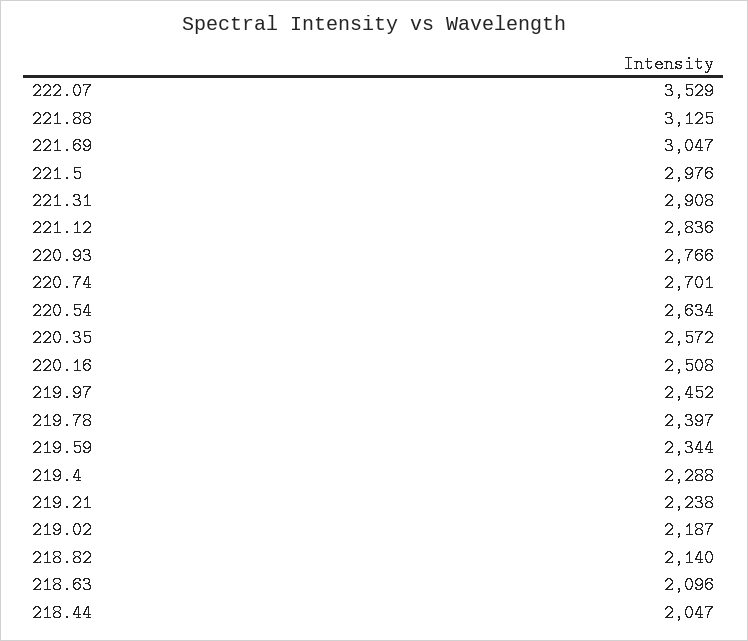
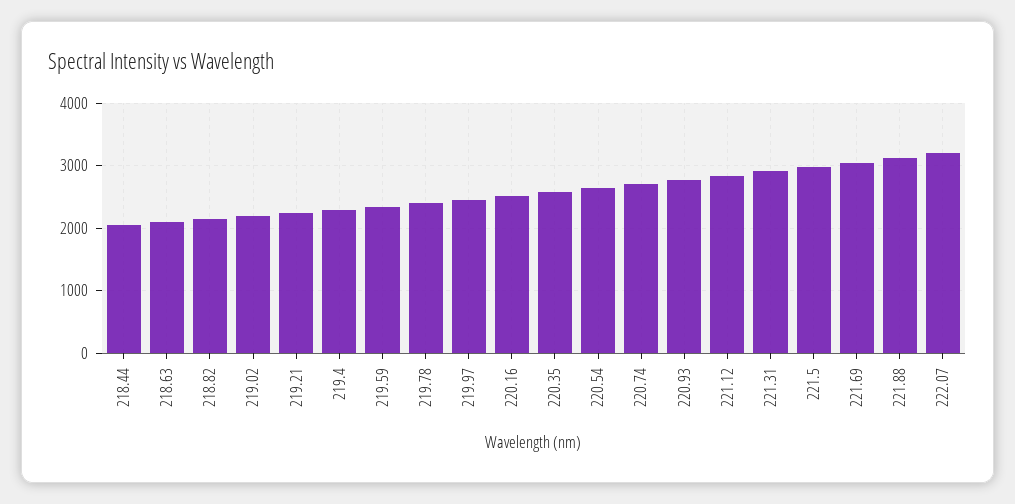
  {
-   "222.07": 3529,
+   "222.07": 3200,
    "221.88": 3125,
    "221.69": 3047,
    "221.5": 2976,
    "221.31": 2908,
    "221.12": 2836,
    "220.93": 2766,
    "220.74": 2701,
    "220.54": 2634,
    "220.35": 2572,
    "220.16": 2508,
    "219.97": 2452,
    "219.78": 2397,
    "219.59": 2344,
    "219.4": 2288,
    "219.21": 2238,
    "219.02": 2187,
    "218.82": 2140,
    "218.63": 2096,
    "218.44": 2047
  }

